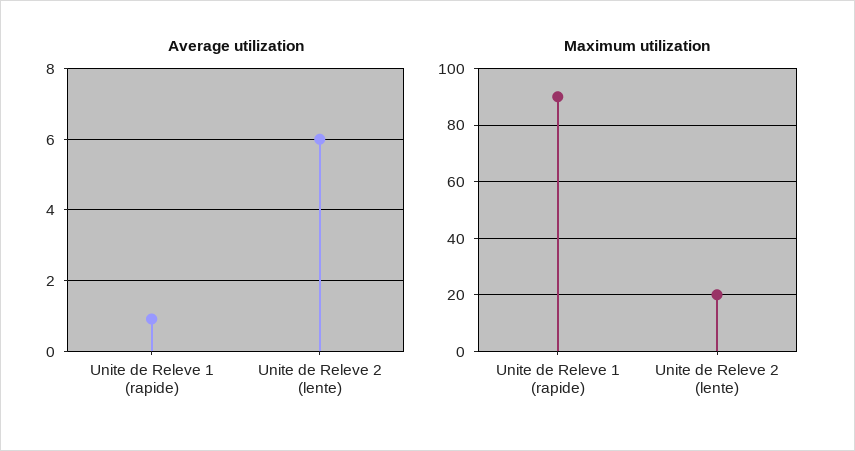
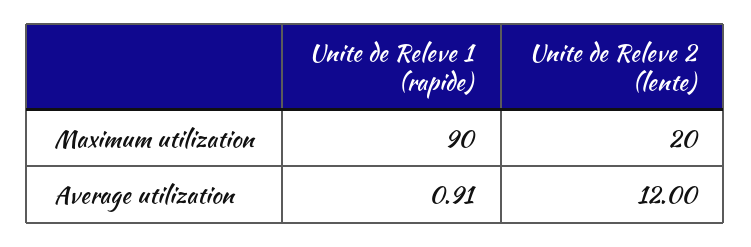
  {
    "Average utilization": {
      "Unite de Releve 1 (rapide)": 0.91,
-     "Unite de Releve 2 (lente)": 6
+     "Unite de Releve 2 (lente)": 12
    },
    "Maximum utilization": {
      "Unite de Releve 1 (rapide)": 90,
      "Unite de Releve 2 (lente)": 20
    }
  }

